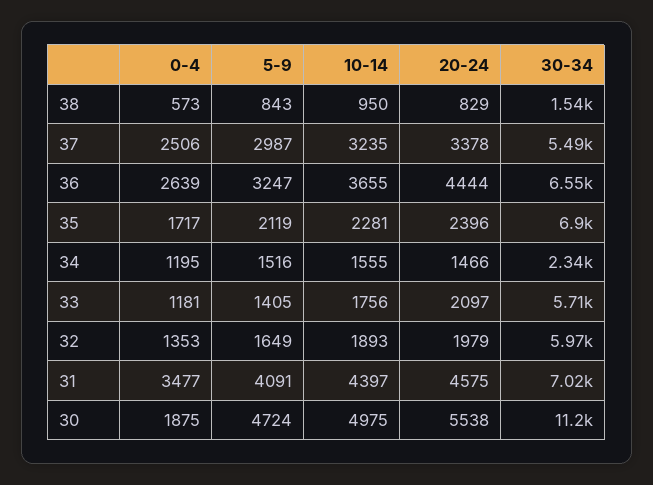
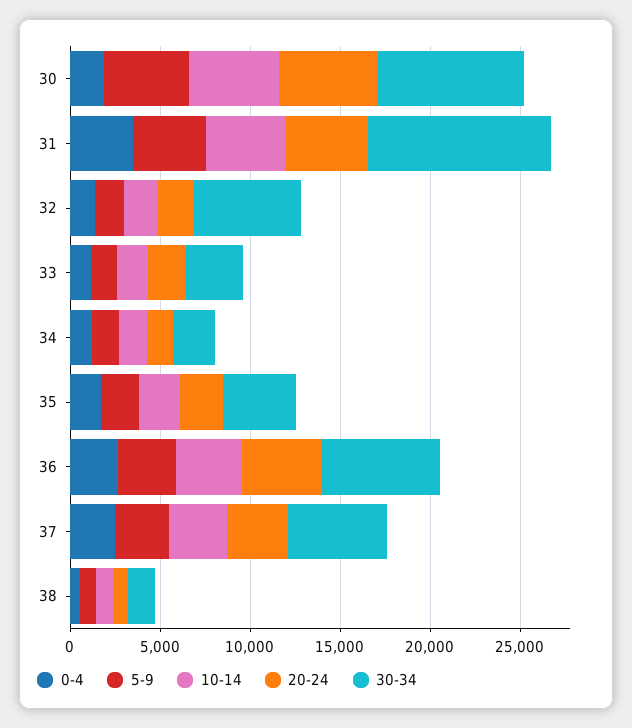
  {
    "0-4": {
      "38": 573,
      "37": 2506,
      "36": 2639,
      "35": 1717,
      "34": 1195,
      "33": 1181,
      "32": 1353,
      "31": 3477,
      "30": 1875
    },
    "5-9": {
      "38": 843,
      "37": 2987,
      "36": 3247,
      "35": 2119,
      "34": 1516,
      "33": 1405,
      "32": 1649,
      "31": 4091,
      "30": 4724
    },
    "10-14": {
      "38": 950,
      "37": 3235,
      "36": 3655,
      "35": 2281,
      "34": 1555,
      "33": 1756,
      "32": 1893,
      "31": 4397,
      "30": 4975
    },
    "20-24": {
      "38": 829,
      "37": 3378,
      "36": 4444,
      "35": 2396,
      "34": 1466,
      "33": 2097,
      "32": 1979,
      "31": 4575,
      "30": 5538
    },
    "30-34": {
      "38": 1540,
      "37": 5490,
      "36": 6550,
-     "35": 6900,
+     "35": 4000,
      "34": 2340,
-     "33": 5710,
+     "33": 3000,
      "32": 5970,
-     "31": 7020,
+     "31": 10000,
-     "30": 11200
+     "30": 8000
    }
  }

